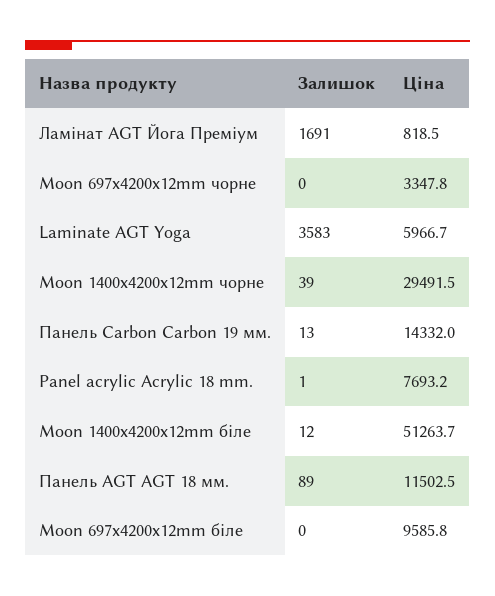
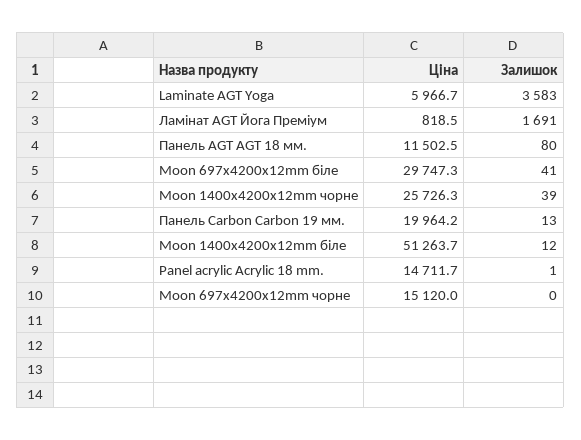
  {
    "Залишок": {
      "Ламінат AGT Йога Преміум": 1691,
      "Moon 697x4200x12mm чорне": 0,
      "Laminate AGT Yoga": 3583,
      "Moon 1400x4200x12mm чорне": 39,
      "Панель Carbon Carbon 19 мм.": 13,
      "Panel acrylic Acrylic 18 mm.": 1,
      "Moon 1400x4200x12mm біле": 12,
-     "Панель AGT AGT 18 мм.": 89,
+     "Панель AGT AGT 18 мм.": 80,
-     "Moon 697x4200x12mm біле": 0
+     "Moon 697x4200x12mm біле": 41
    },
    "Ціна": {
      "Ламінат AGT Йога Преміум": 818.5,
-     "Moon 697x4200x12mm чорне": 3347.8,
+     "Moon 697x4200x12mm чорне": 15120,
      "Laminate AGT Yoga": 5966.7,
-     "Moon 1400x4200x12mm чорне": 29491.5,
+     "Moon 1400x4200x12mm чорне": 25726.3,
-     "Панель Carbon Carbon 19 мм.": 14332,
+     "Панель Carbon Carbon 19 мм.": 19964.2,
-     "Panel acrylic Acrylic 18 mm.": 7693.2,
+     "Panel acrylic Acrylic 18 mm.": 14711.7,
      "Moon 1400x4200x12mm біле": 51263.7,
      "Панель AGT AGT 18 мм.": 11502.5,
-     "Moon 697x4200x12mm біле": 9585.8
+     "Moon 697x4200x12mm біле": 29747.3
    }
  }

